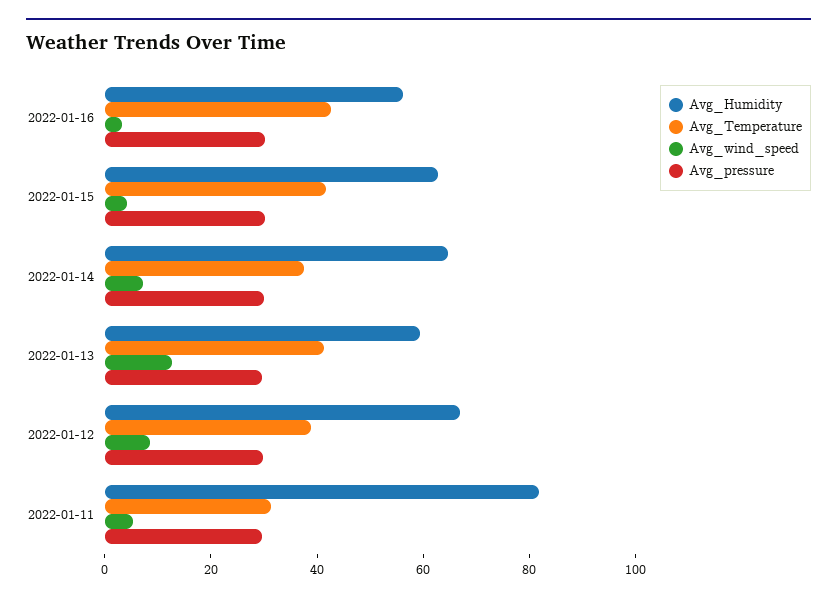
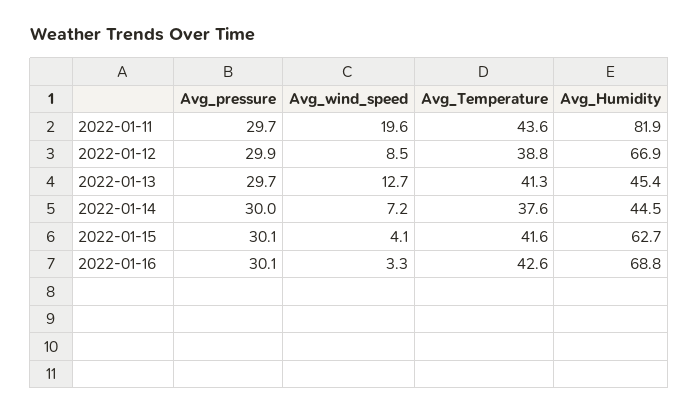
  {
    "Avg_Humidity": {
-     "2022-01-16": 55,
+     "2022-01-16": 68.8,
      "2022-01-15": 62.7,
-     "2022-01-14": 65,
+     "2022-01-14": 44.5,
-     "2022-01-13": 60,
+     "2022-01-13": 45.4,
      "2022-01-12": 66.9,
      "2022-01-11": 81.9
    },
    "Avg_Temperature": {
      "2022-01-16": 42.6,
      "2022-01-15": 41.6,
      "2022-01-14": 37.6,
      "2022-01-13": 41.3,
      "2022-01-12": 38.8,
-     "2022-01-11": 30
+     "2022-01-11": 43.6
    },
    "Avg_wind_speed": {
      "2022-01-16": 3.3,
      "2022-01-15": 4.1,
      "2022-01-14": 7.2,
      "2022-01-13": 12.7,
      "2022-01-12": 8.5,
-     "2022-01-11": 5
+     "2022-01-11": 19.6
    },
    "Avg_pressure": {
      "2022-01-16": 30.1,
      "2022-01-15": 30.1,
      "2022-01-14": 30,
      "2022-01-13": 29.7,
      "2022-01-12": 29.9,
      "2022-01-11": 29.7
    }
  }

